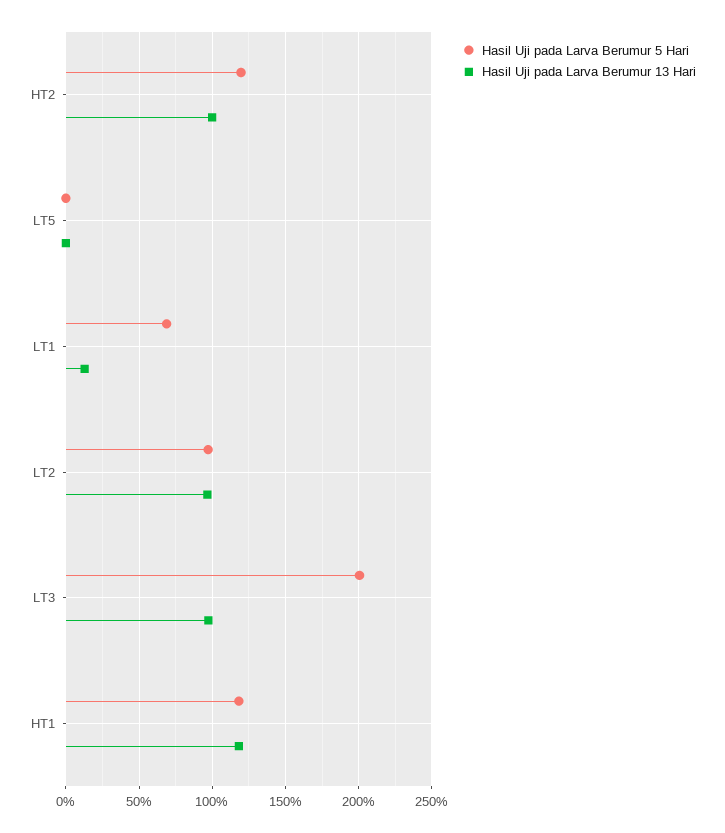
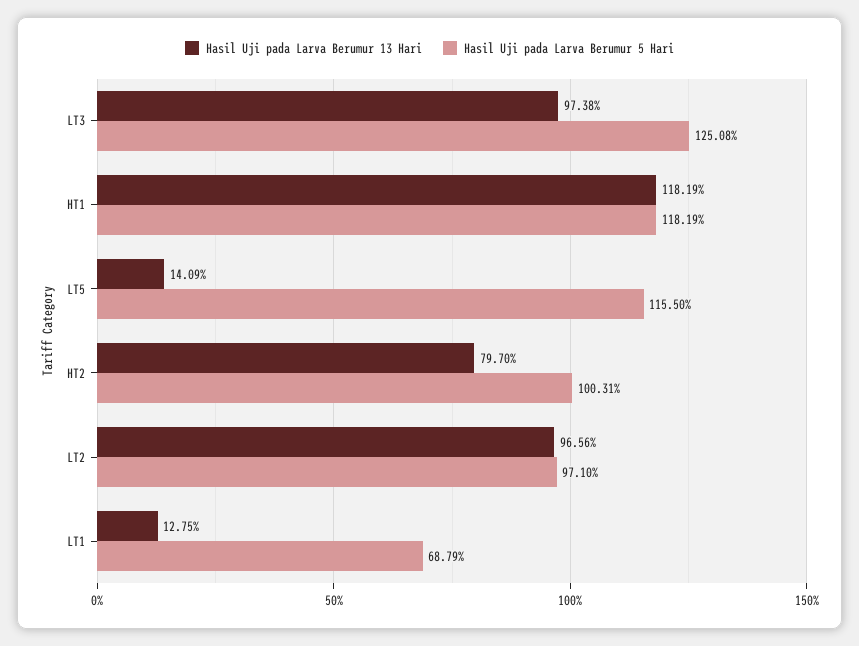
  {
    "Hasil Uji pada Larva Berumur 5 Hari": {
-     "HT2": 120,
+     "HT2": 100.31,
-     "LT5": 0,
+     "LT5": 115.5,
      "LT1": 68.79,
      "LT2": 97.1,
-     "LT3": 200,
+     "LT3": 125.08,
      "HT1": 118.19
    },
    "Hasil Uji pada Larva Berumur 13 Hari": {
-     "HT2": 100,
+     "HT2": 79.7,
-     "LT5": 0,
+     "LT5": 14.09,
      "LT1": 12.75,
      "LT2": 96.56,
      "LT3": 97.38,
      "HT1": 118.19
    }
  }

